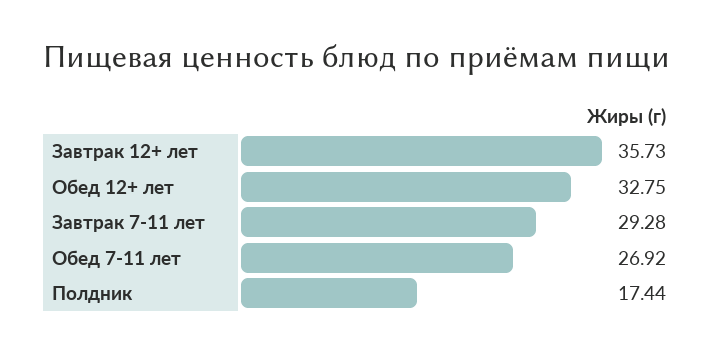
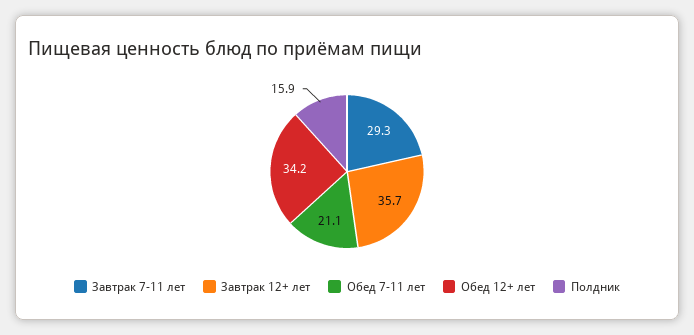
  {
    "Завтрак 12+ лет": 35.73,
-   "Обед 12+ лет": 32.75,
+   "Обед 12+ лет": 34.2,
    "Завтрак 7-11 лет": 29.28,
-   "Обед 7-11 лет": 26.92,
+   "Обед 7-11 лет": 21.1,
-   "Полдник": 17.44
+   "Полдник": 15.9
  }

